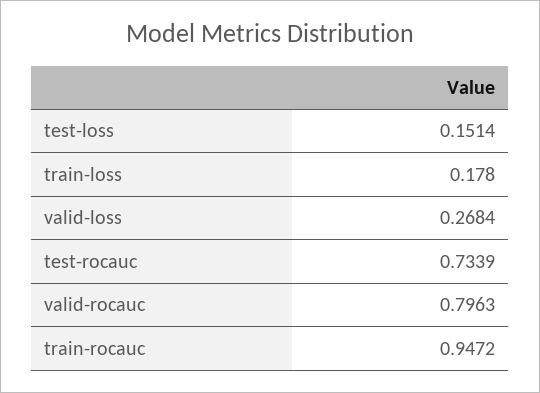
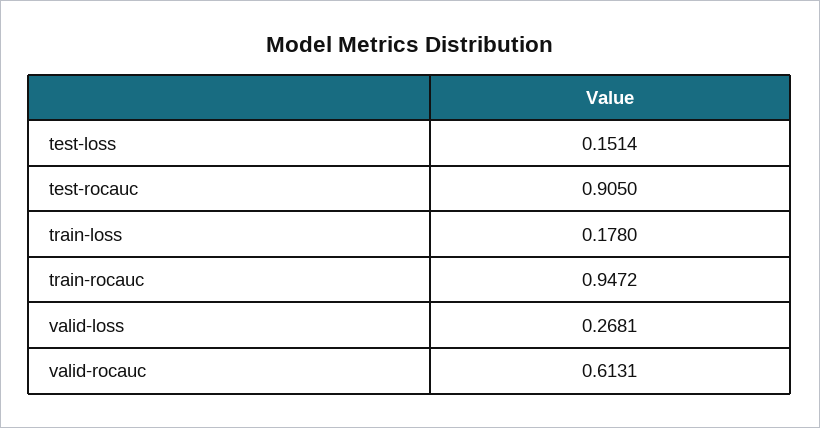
  {
    "test-loss": 0.1514,
    "train-loss": 0.178,
-   "valid-loss": 0.2684,
+   "valid-loss": 0.2681,
-   "test-rocauc": 0.7339,
+   "test-rocauc": 0.905,
-   "valid-rocauc": 0.7963,
+   "valid-rocauc": 0.6131,
    "train-rocauc": 0.9472
  }

